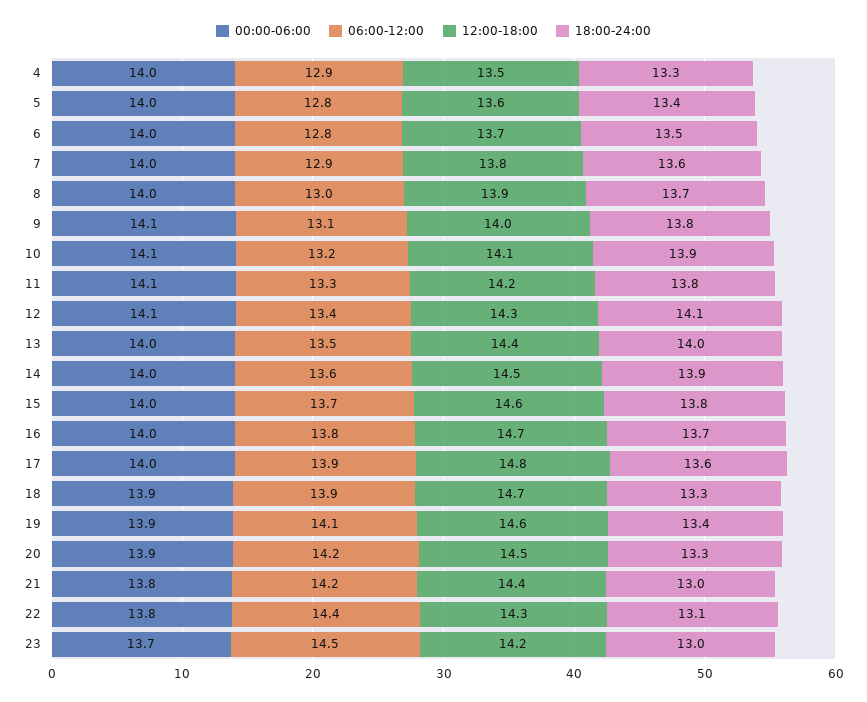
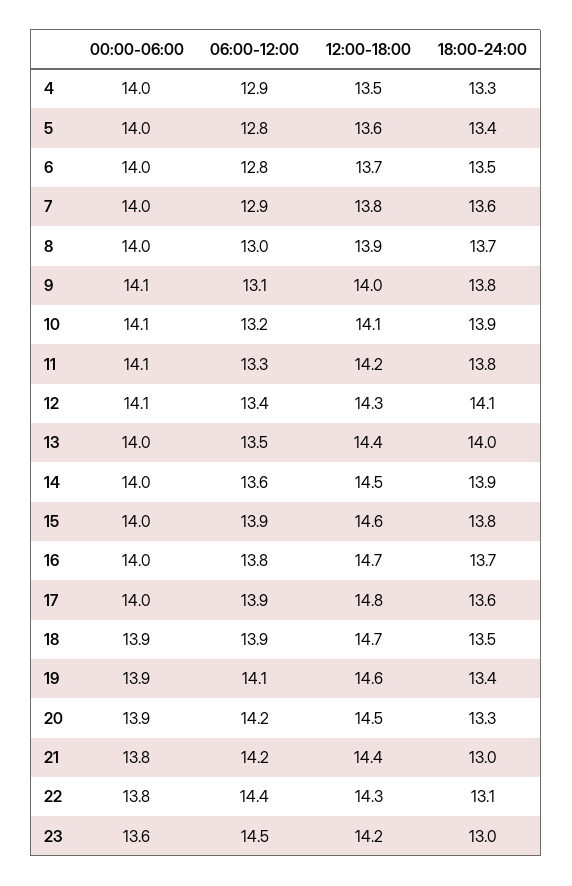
  {
    "00:00-06:00": {
      "4": 14,
      "5": 14,
      "6": 14,
      "7": 14,
      "8": 14,
      "9": 14.1,
      "10": 14.1,
      "11": 14.1,
      "12": 14.1,
      "13": 14,
      "14": 14,
      "15": 14,
      "16": 14,
      "17": 14,
      "18": 13.9,
      "19": 13.9,
      "20": 13.9,
      "21": 13.8,
      "22": 13.8,
-     "23": 13.7
+     "23": 13.6
    },
    "06:00-12:00": {
      "4": 12.9,
      "5": 12.8,
      "6": 12.8,
      "7": 12.9,
      "8": 13,
      "9": 13.1,
      "10": 13.2,
      "11": 13.3,
      "12": 13.4,
      "13": 13.5,
      "14": 13.6,
-     "15": 13.7,
+     "15": 13.9,
      "16": 13.8,
      "17": 13.9,
      "18": 13.9,
      "19": 14.1,
      "20": 14.2,
      "21": 14.2,
      "22": 14.4,
      "23": 14.5
    },
    "12:00-18:00": {
      "4": 13.5,
      "5": 13.6,
      "6": 13.7,
      "7": 13.8,
      "8": 13.9,
      "9": 14,
      "10": 14.1,
      "11": 14.2,
      "12": 14.3,
      "13": 14.4,
      "14": 14.5,
      "15": 14.6,
      "16": 14.7,
      "17": 14.8,
      "18": 14.7,
      "19": 14.6,
      "20": 14.5,
      "21": 14.4,
      "22": 14.3,
      "23": 14.2
    },
    "18:00-24:00": {
      "4": 13.3,
      "5": 13.4,
      "6": 13.5,
      "7": 13.6,
      "8": 13.7,
      "9": 13.8,
      "10": 13.9,
      "11": 13.8,
      "12": 14.1,
      "13": 14,
      "14": 13.9,
      "15": 13.8,
      "16": 13.7,
      "17": 13.6,
-     "18": 13.3,
+     "18": 13.5,
      "19": 13.4,
      "20": 13.3,
      "21": 13,
      "22": 13.1,
      "23": 13
    }
  }

